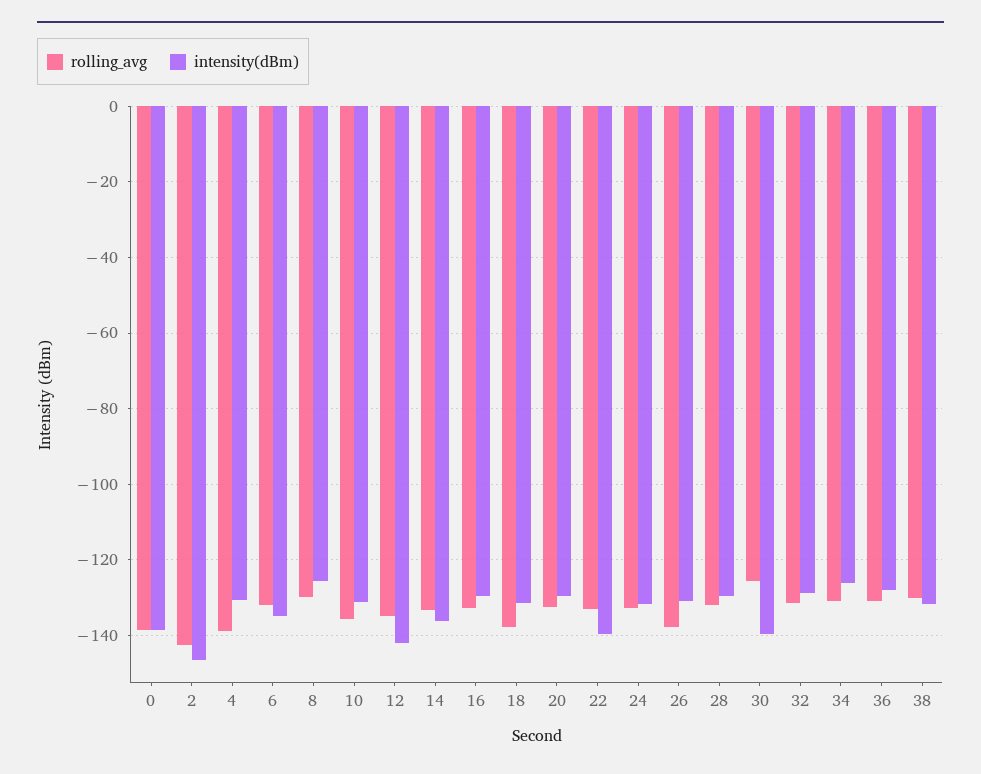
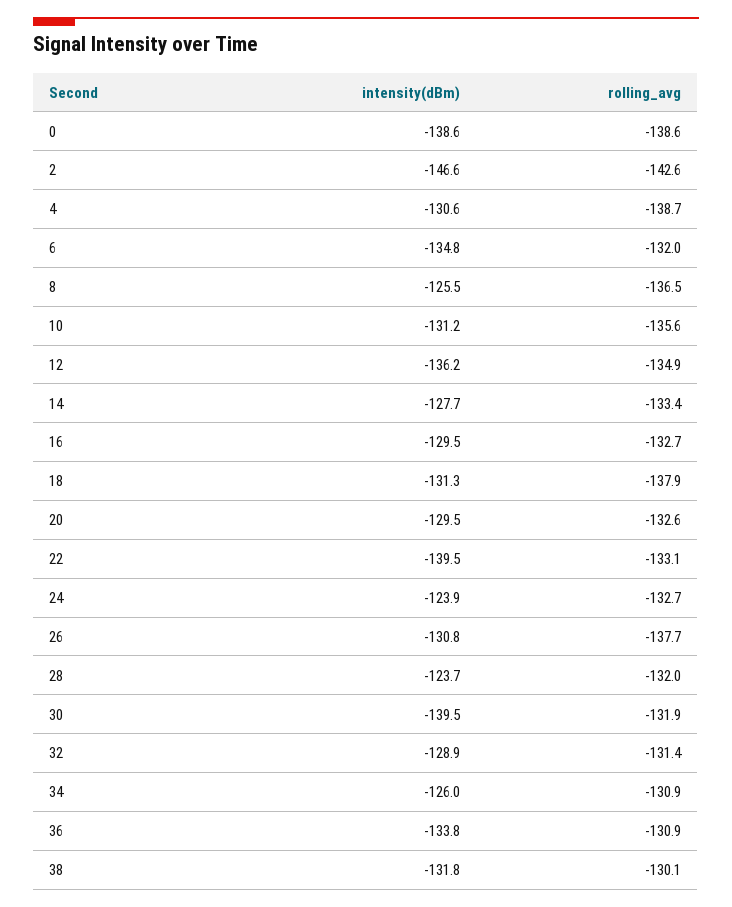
  {
    "rolling_avg": {
      "0": -138.6,
      "2": -142.6,
      "4": -138.7,
      "6": -132,
-     "8": -130,
+     "8": -136.5,
      "10": -135.6,
      "12": -134.9,
      "14": -133.4,
      "16": -132.7,
      "18": -137.9,
      "20": -132.6,
      "22": -133.1,
      "24": -132.7,
      "26": -137.7,
      "28": -132,
-     "30": -126,
+     "30": -131.9,
      "32": -131.4,
      "34": -130.9,
      "36": -130.9,
      "38": -130.1
    },
    "intensity(dBm)": {
      "0": -138.6,
      "2": -146.6,
      "4": -130.6,
      "6": -134.8,
      "8": -125.5,
      "10": -131.2,
-     "12": -142,
+     "12": -136.2,
-     "14": -136,
+     "14": -127.7,
      "16": -129.5,
      "18": -131.3,
      "20": -129.5,
      "22": -139.5,
-     "24": -132,
+     "24": -123.9,
      "26": -130.8,
-     "28": -130,
+     "28": -123.7,
      "30": -139.5,
      "32": -128.9,
      "34": -126,
-     "36": -128,
+     "36": -133.8,
      "38": -131.8
    }
  }

